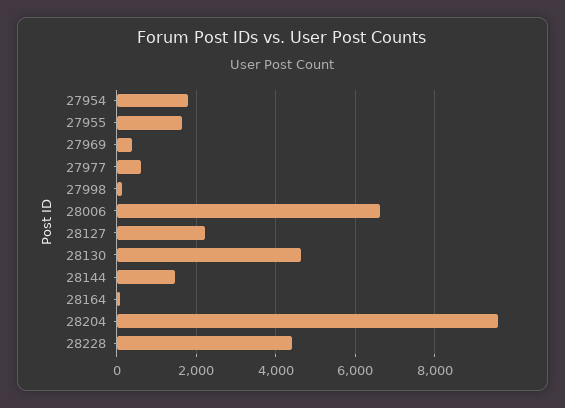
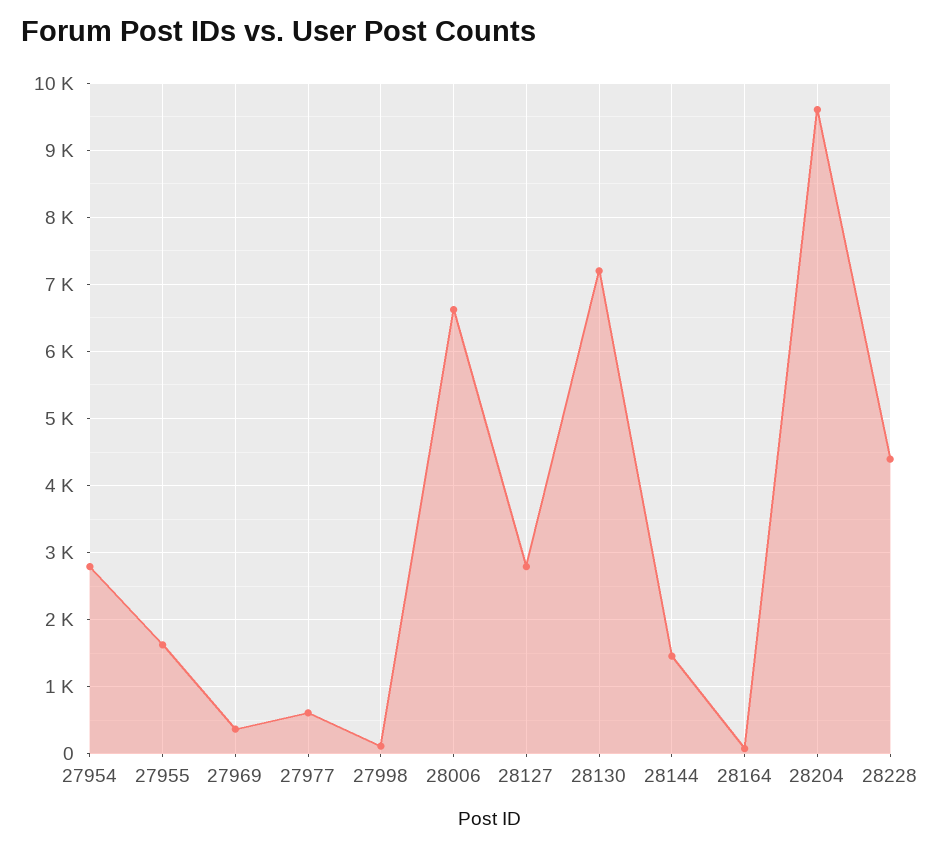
  {
-   "27954": 1800,
+   "27954": 2800,
    "27955": 1600,
    "27969": 400,
    "27977": 600,
    "27998": 100,
    "28006": 6600,
-   "28127": 2200,
+   "28127": 2800,
-   "28130": 4600,
+   "28130": 7200,
    "28144": 1500,
    "28164": 100,
    "28204": 9600,
    "28228": 4400
  }

